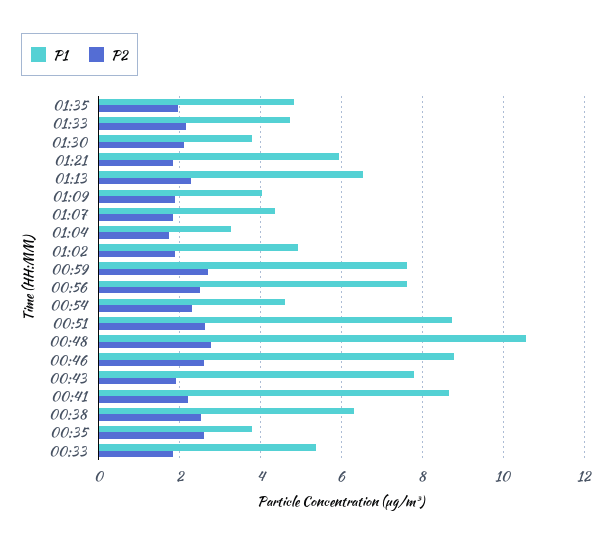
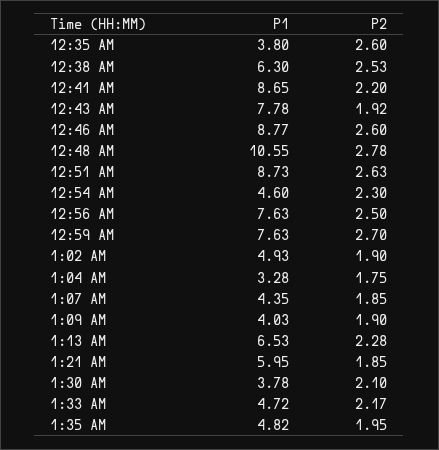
  {
    "P1": {
      "01:35": 4.82,
      "01:33": 4.72,
      "01:30": 3.78,
      "01:21": 5.95,
      "01:13": 6.53,
      "01:09": 4.03,
      "01:07": 4.35,
      "01:04": 3.28,
      "01:02": 4.93,
      "00:59": 7.63,
      "00:56": 7.63,
      "00:54": 4.6,
      "00:51": 8.73,
      "00:48": 10.55,
      "00:46": 8.77,
      "00:43": 7.78,
      "00:41": 8.65,
      "00:38": 6.3,
-     "00:35": 3.8,
+     "00:35": 3.8
-     "00:33": 5.4
    },
    "P2": {
      "01:35": 1.95,
      "01:33": 2.17,
      "01:30": 2.1,
      "01:21": 1.85,
      "01:13": 2.28,
      "01:09": 1.9,
      "01:07": 1.85,
      "01:04": 1.75,
      "01:02": 1.9,
      "00:59": 2.7,
      "00:56": 2.5,
      "00:54": 2.3,
      "00:51": 2.63,
      "00:48": 2.78,
      "00:46": 2.6,
      "00:43": 1.92,
      "00:41": 2.2,
      "00:38": 2.53,
-     "00:35": 2.6,
+     "00:35": 2.6
-     "00:33": 1.8
    }
  }

